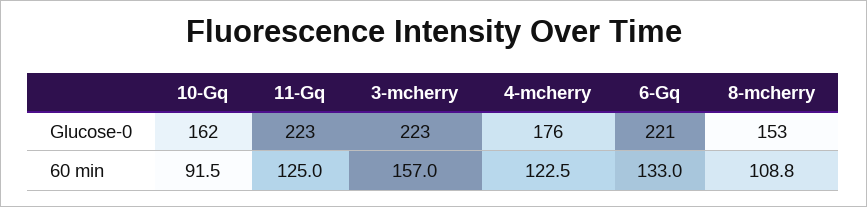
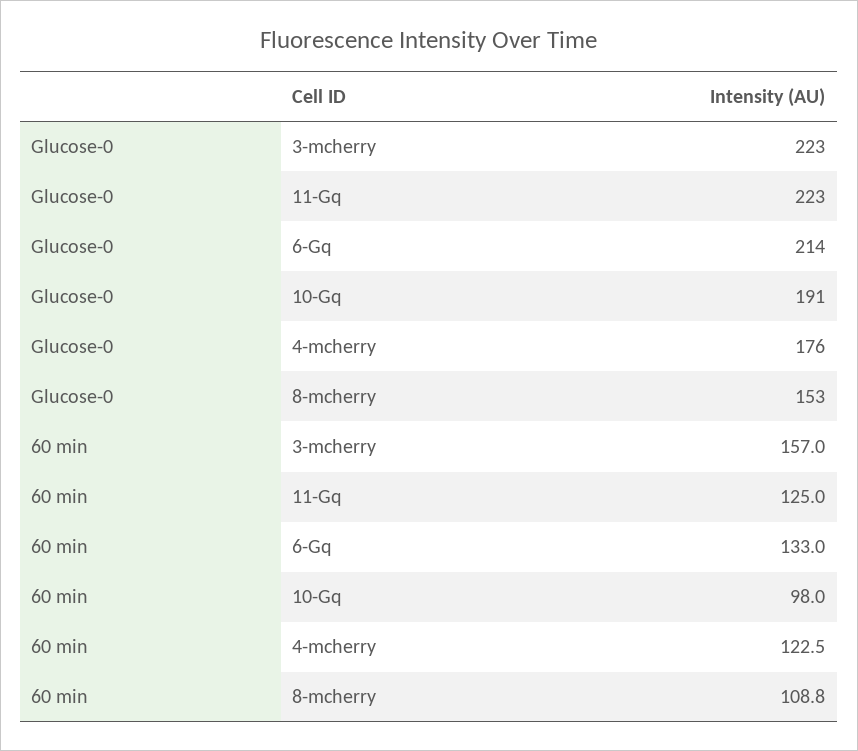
  {
    "10-Gq": {
-     "Glucose-0": 162,
+     "Glucose-0": 191,
-     "60 min": 91.5
+     "60 min": 98
    },
    "11-Gq": {
      "Glucose-0": 223,
      "60 min": 125
    },
    "3-mcherry": {
      "Glucose-0": 223,
      "60 min": 157
    },
    "4-mcherry": {
      "Glucose-0": 176,
      "60 min": 122.5
    },
    "6-Gq": {
-     "Glucose-0": 221,
+     "Glucose-0": 214,
      "60 min": 133
    },
    "8-mcherry": {
      "Glucose-0": 153,
      "60 min": 108.8
    }
  }

